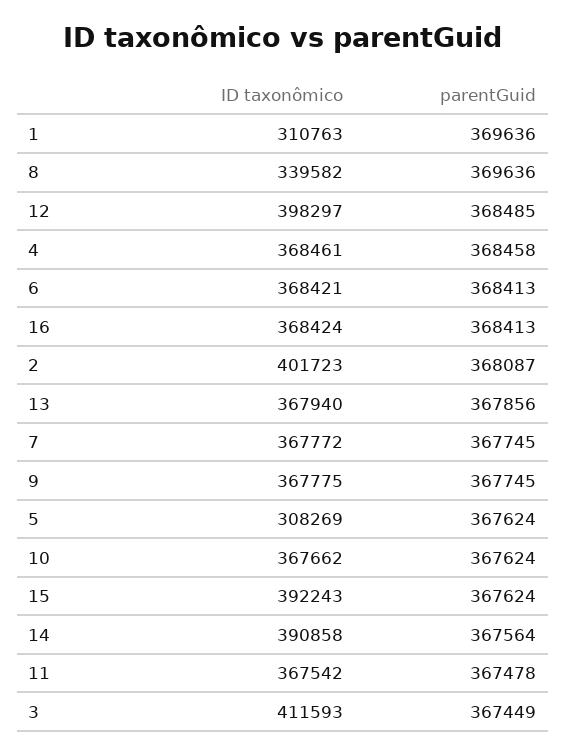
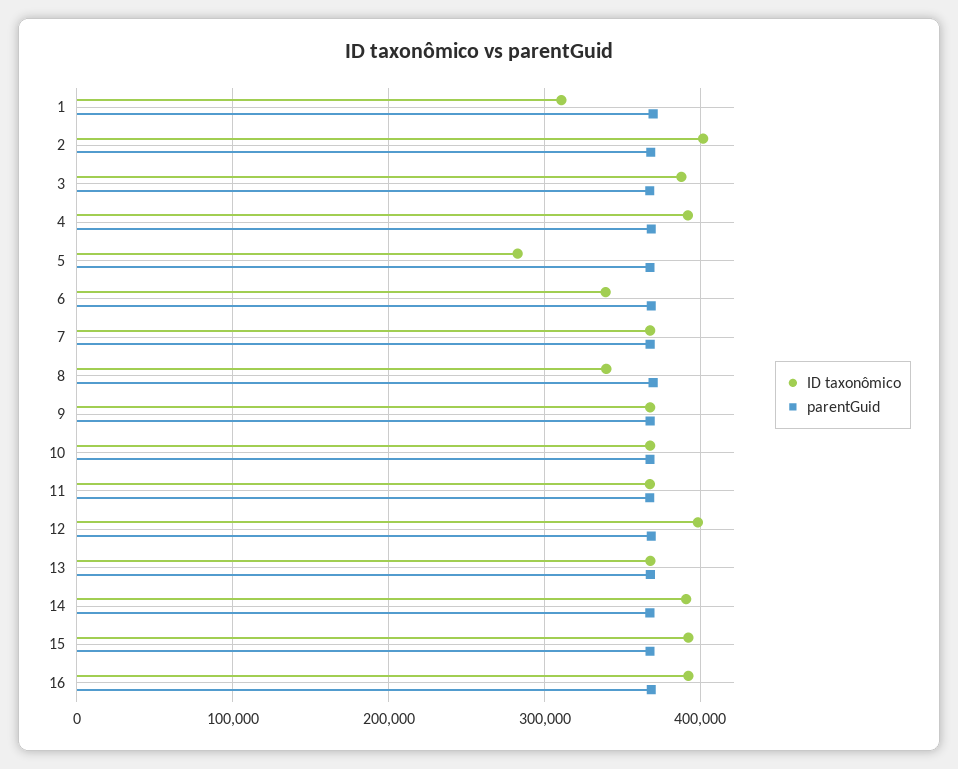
  {
    "ID taxonômico": {
      "1": 310763,
      "8": 339582,
      "12": 398297,
-     "4": 368461,
+     "4": 390000,
-     "6": 368421,
+     "6": 340000,
-     "16": 368424,
+     "16": 390000,
      "2": 401723,
      "13": 367940,
      "7": 367772,
      "9": 367775,
-     "5": 308269,
+     "5": 280000,
      "10": 367662,
      "15": 392243,
      "14": 390858,
      "11": 367542,
-     "3": 411593
+     "3": 390000
    },
    "parentGuid": {
      "1": 369636,
      "8": 369636,
      "12": 368485,
      "4": 368458,
      "6": 368413,
      "16": 368413,
      "2": 368087,
      "13": 367856,
      "7": 367745,
      "9": 367745,
      "5": 367624,
      "10": 367624,
      "15": 367624,
      "14": 367564,
      "11": 367478,
      "3": 367449
    }
  }

